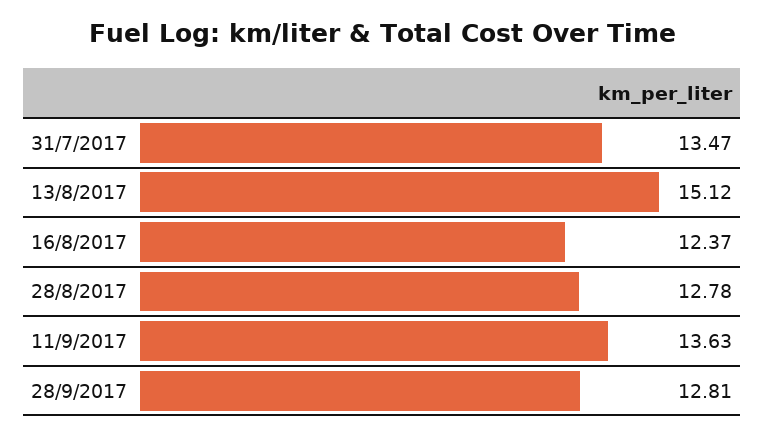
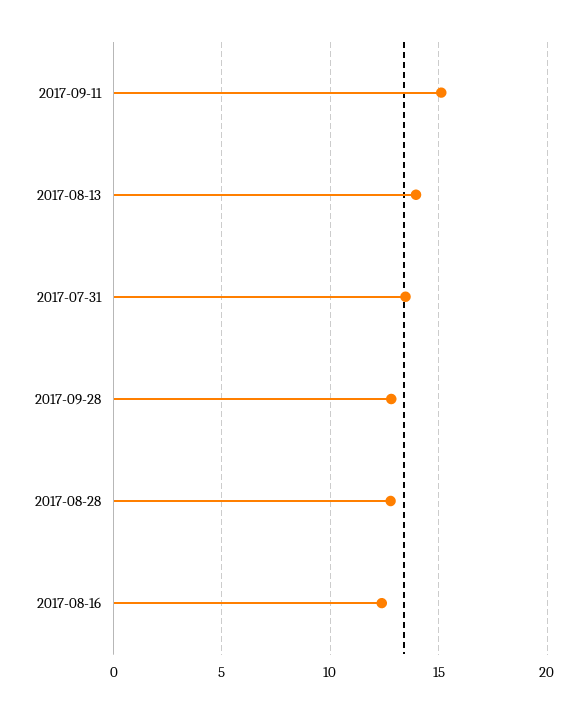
  {
    "31/7/2017": 13.47,
-   "13/8/2017": 15.12,
+   "13/8/2017": 14,
    "16/8/2017": 12.37,
    "28/8/2017": 12.78,
-   "11/9/2017": 13.63,
+   "11/9/2017": 15,
    "28/9/2017": 12.81
  }

